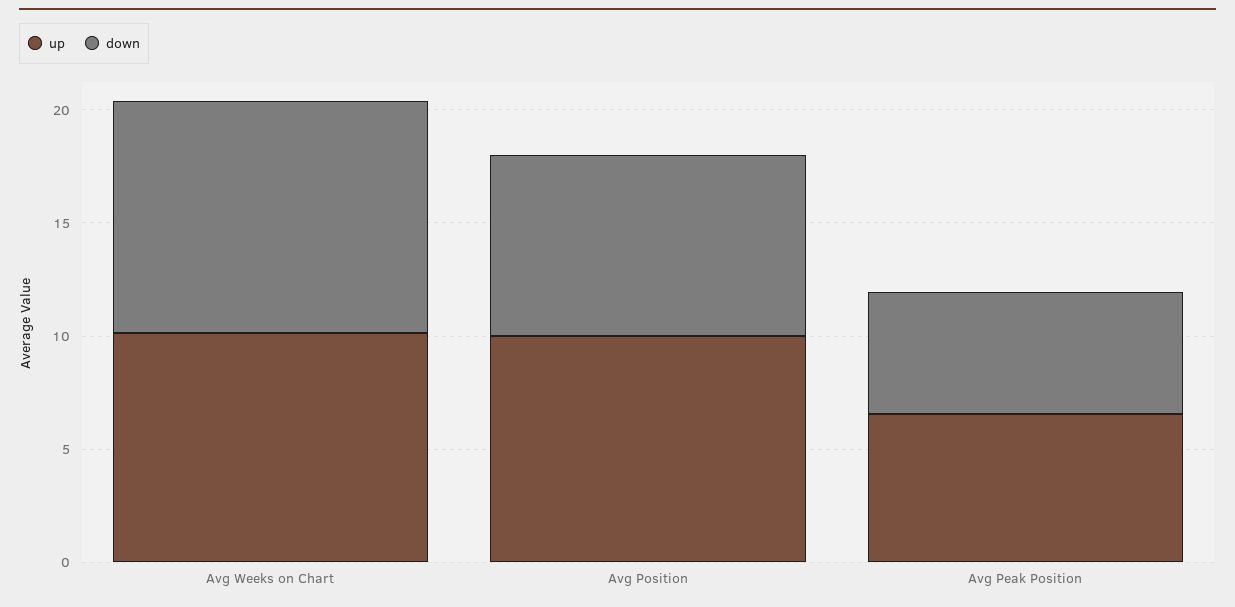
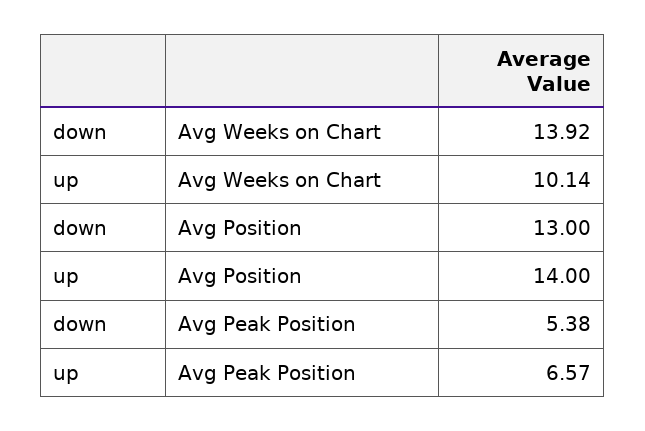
  {
    "up": {
      "Avg Weeks on Chart": 10.14,
-     "Avg Position": 10,
+     "Avg Position": 14,
      "Avg Peak Position": 6.57
    },
    "down": {
-     "Avg Weeks on Chart": 10,
+     "Avg Weeks on Chart": 13.92,
-     "Avg Position": 8,
+     "Avg Position": 13,
      "Avg Peak Position": 5.38
    }
  }

